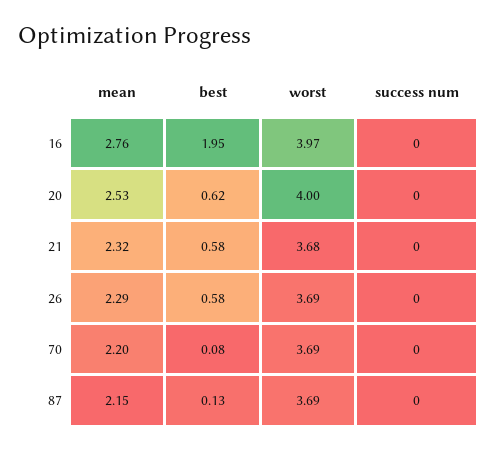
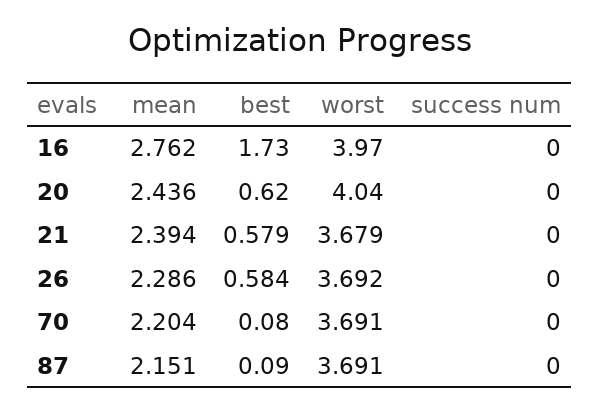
  {
    "mean": {
      "16": 2.762,
-     "20": 2.53,
+     "20": 2.436,
-     "21": 2.32,
+     "21": 2.394,
      "26": 2.286,
      "70": 2.204,
      "87": 2.151
    },
    "best": {
-     "16": 1.95,
+     "16": 1.73,
      "20": 0.62,
      "21": 0.579,
      "26": 0.584,
      "70": 0.08,
-     "87": 0.13
+     "87": 0.09
    },
    "worst": {
      "16": 3.97,
-     "20": 4,
+     "20": 4.04,
      "21": 3.679,
      "26": 3.692,
      "70": 3.691,
      "87": 3.691
    },
    "success num": {
      "16": 0,
      "20": 0,
      "21": 0,
      "26": 0,
      "70": 0,
      "87": 0
    }
  }

